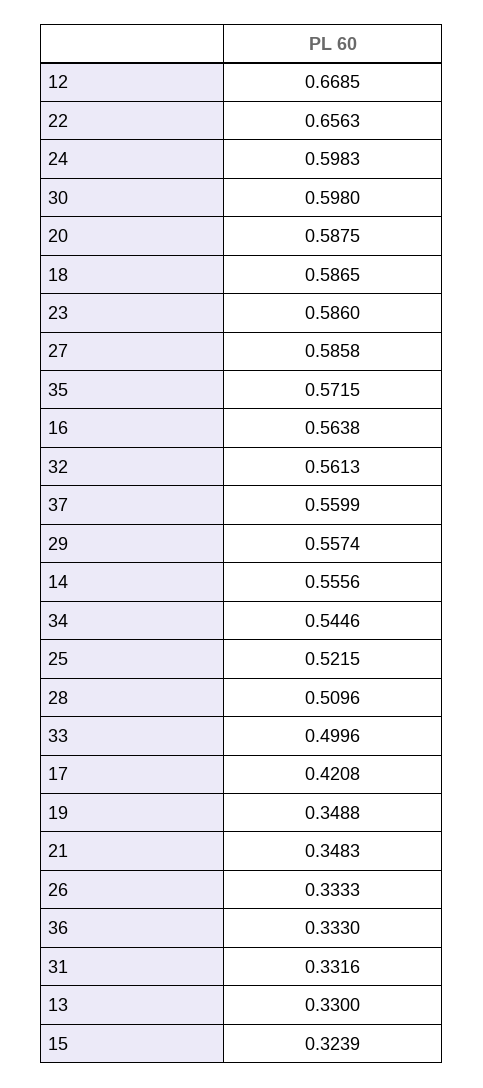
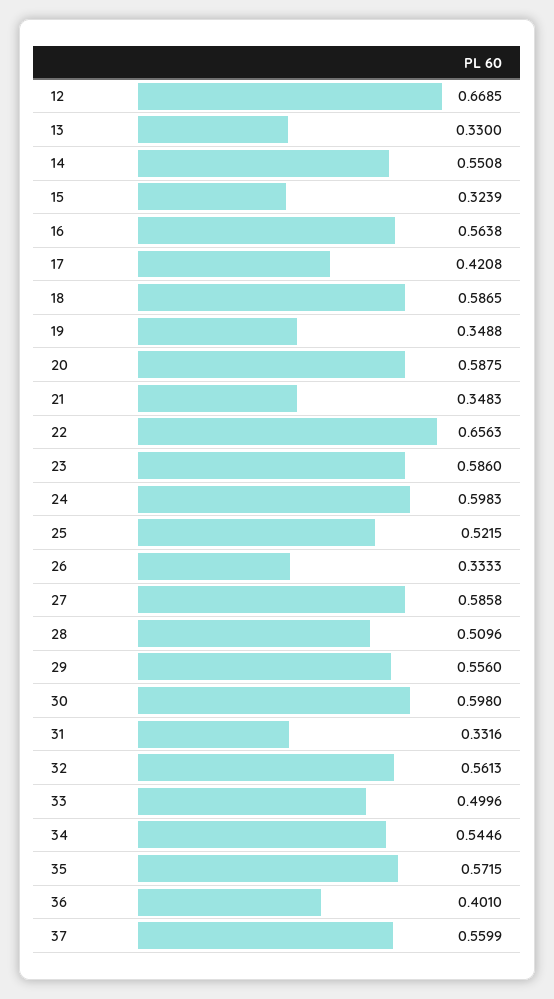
  {
    "12": 0.6685,
    "22": 0.6563,
    "24": 0.5983,
    "30": 0.598,
    "20": 0.5875,
    "18": 0.5865,
    "23": 0.586,
    "27": 0.5858,
    "35": 0.5715,
    "16": 0.5638,
    "32": 0.5613,
    "37": 0.5599,
-   "29": 0.5574,
+   "29": 0.556,
-   "14": 0.5556,
+   "14": 0.5508,
    "34": 0.5446,
    "25": 0.5215,
    "28": 0.5096,
    "33": 0.4996,
    "17": 0.4208,
    "19": 0.3488,
    "21": 0.3483,
    "26": 0.3333,
-   "36": 0.333,
+   "36": 0.401,
    "31": 0.3316,
    "13": 0.33,
    "15": 0.3239
  }

